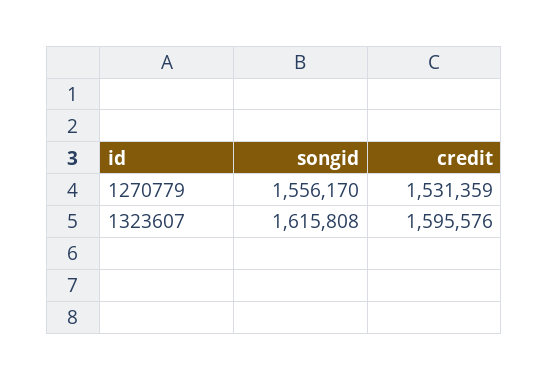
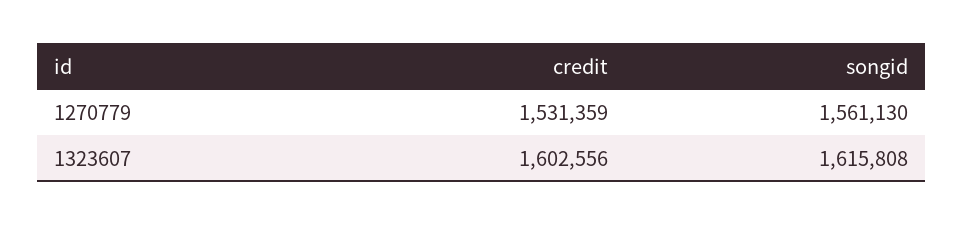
  {
    "songid": {
-     "1270779": 1556170,
+     "1270779": 1561130,
      "1323607": 1615808
    },
    "credit": {
      "1270779": 1531359,
-     "1323607": 1595576
+     "1323607": 1602556
    }
  }

